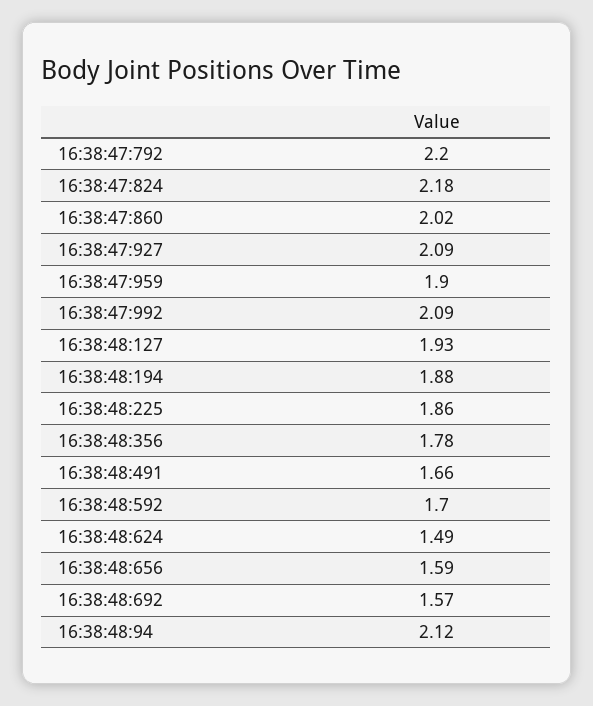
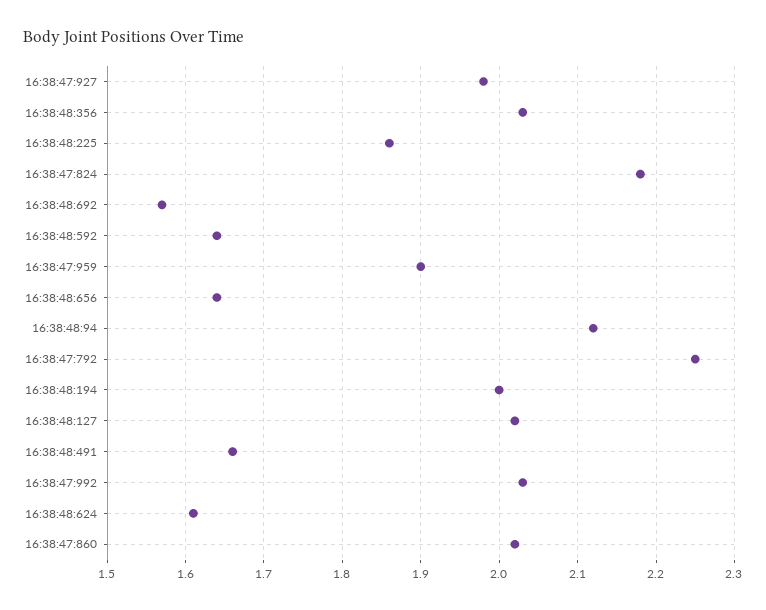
  {
-   "16:38:47:792": 2.2,
+   "16:38:47:792": 2.25,
    "16:38:47:824": 2.18,
    "16:38:47:860": 2.02,
-   "16:38:47:927": 2.09,
+   "16:38:47:927": 1.98,
    "16:38:47:959": 1.9,
-   "16:38:47:992": 2.09,
+   "16:38:47:992": 2.03,
-   "16:38:48:127": 1.93,
+   "16:38:48:127": 2.02,
-   "16:38:48:194": 1.88,
+   "16:38:48:194": 2,
    "16:38:48:225": 1.86,
-   "16:38:48:356": 1.78,
+   "16:38:48:356": 2.03,
    "16:38:48:491": 1.66,
-   "16:38:48:592": 1.7,
+   "16:38:48:592": 1.64,
-   "16:38:48:624": 1.49,
+   "16:38:48:624": 1.61,
-   "16:38:48:656": 1.59,
+   "16:38:48:656": 1.64,
    "16:38:48:692": 1.57,
    "16:38:48:94": 2.12
  }

